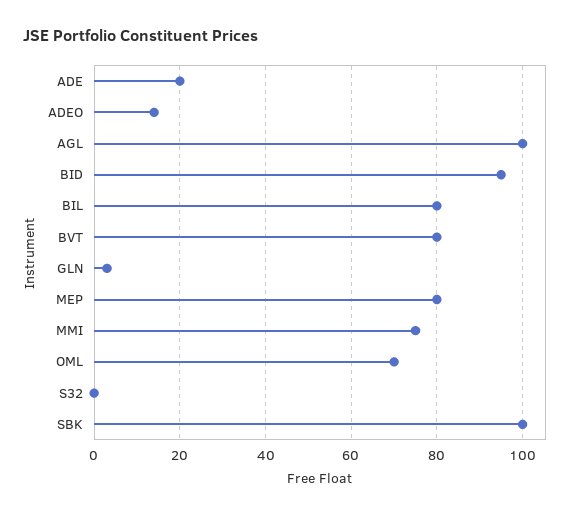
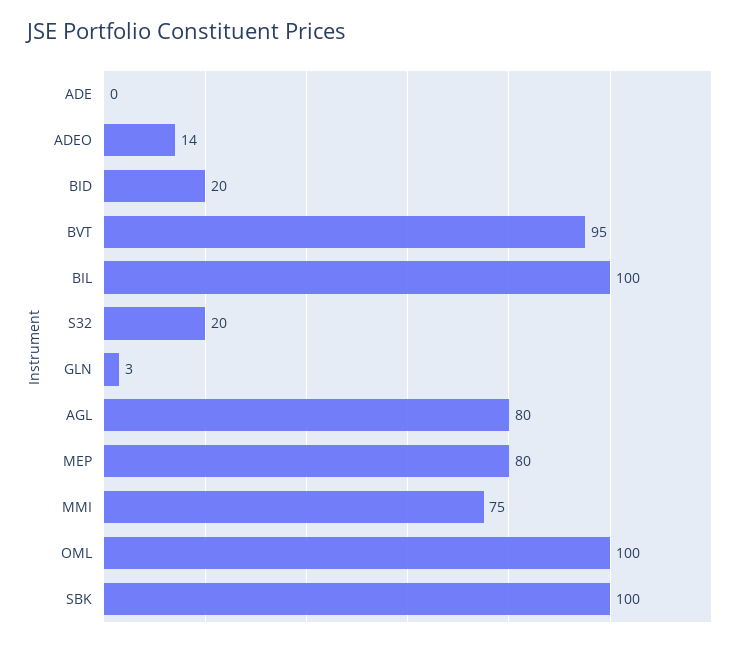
  {
-   "ADE": 20,
+   "ADE": 0,
    "ADEO": 14,
-   "AGL": 100,
+   "AGL": 80,
-   "BID": 95,
+   "BID": 20,
-   "BIL": 80,
+   "BIL": 100,
-   "BVT": 80,
+   "BVT": 95,
    "GLN": 3,
    "MEP": 80,
    "MMI": 75,
-   "OML": 70,
+   "OML": 100,
-   "S32": 0,
+   "S32": 20,
    "SBK": 100
  }

